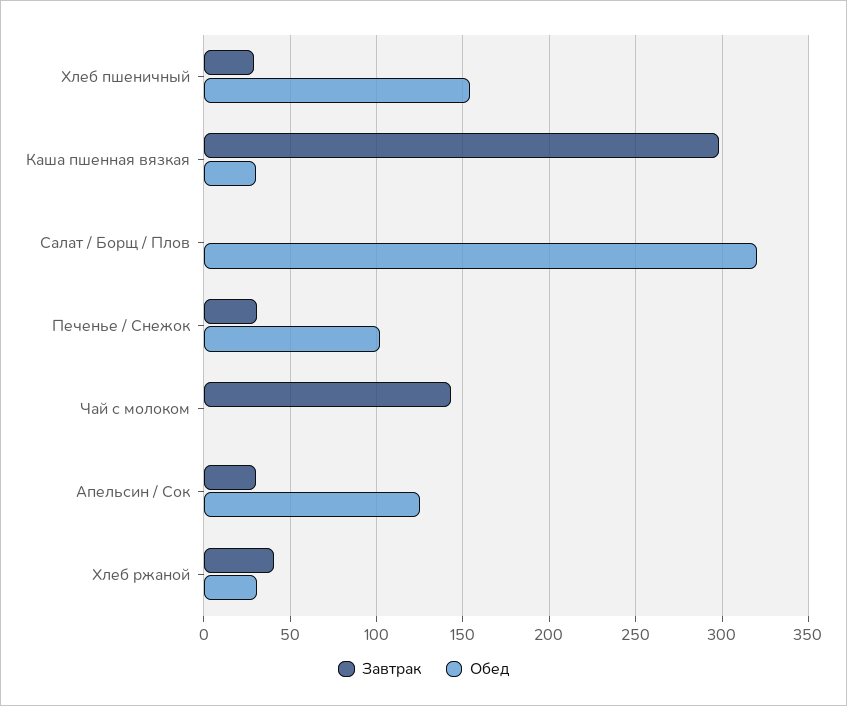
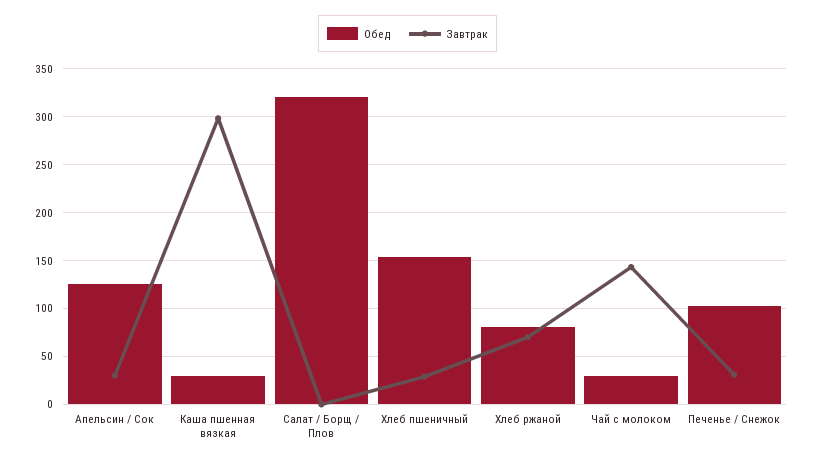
  {
    "Завтрак": {
      "Хлеб пшеничный": 30,
      "Каша пшенная вязкая": 300,
      "Салат / Борщ / Плов": 0,
      "Печенье / Снежок": 30,
      "Чай с молоком": 145,
      "Апельсин / Сок": 30,
-     "Хлеб ржаной": 40
+     "Хлеб ржаной": 70
    },
    "Обед": {
      "Хлеб пшеничный": 155,
      "Каша пшенная вязкая": 30,
      "Салат / Борщ / Плов": 320,
      "Печенье / Снежок": 100,
-     "Чай с молоком": 0,
+     "Чай с молоком": 30,
      "Апельсин / Сок": 125,
-     "Хлеб ржаной": 30
+     "Хлеб ржаной": 80
    }
  }

